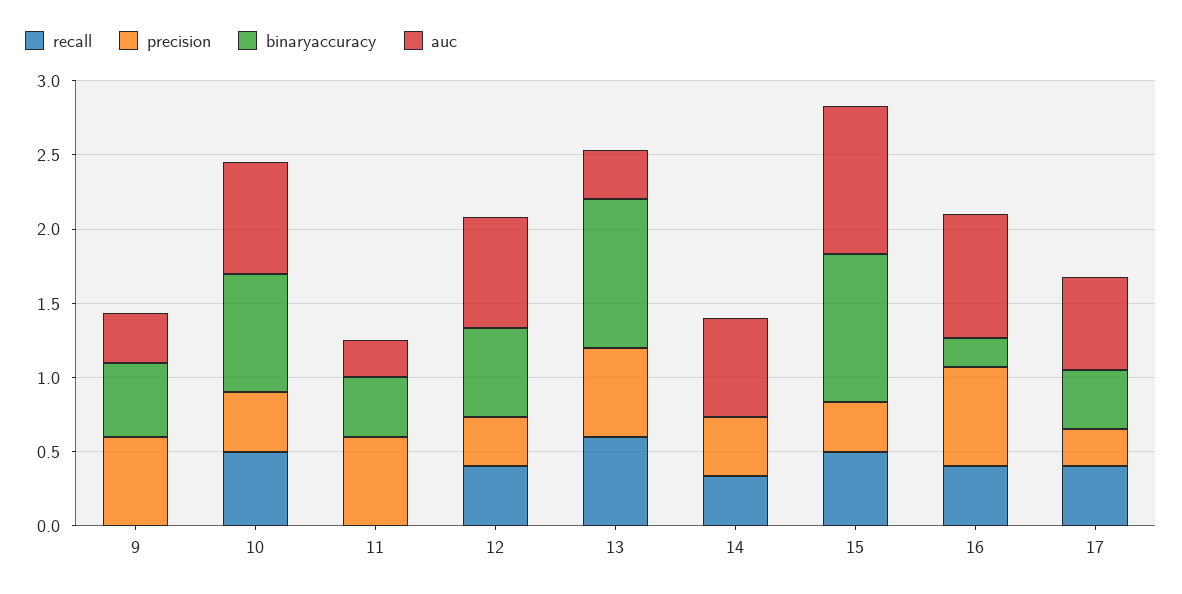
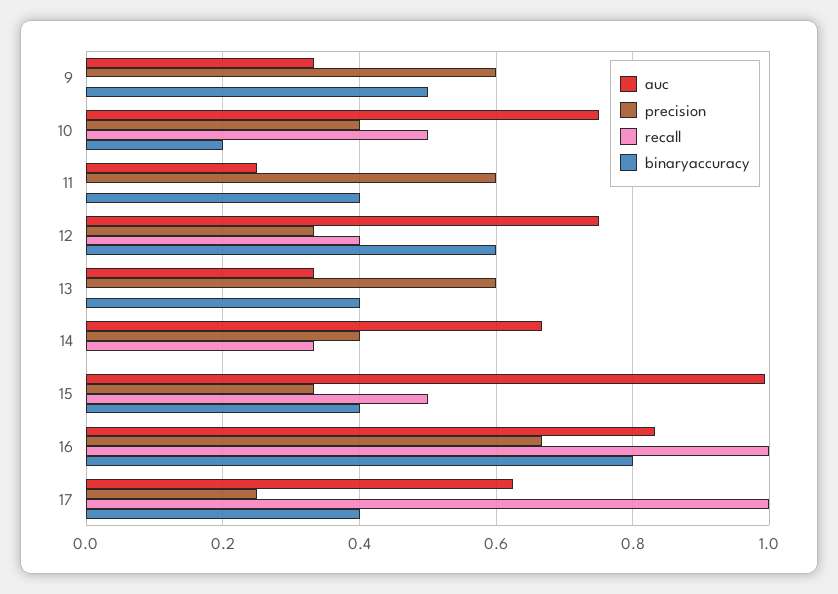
  {
    "recall": {
      "9": 0,
      "10": 0.5,
      "11": 0,
      "12": 0.4,
-     "13": 0.6,
+     "13": 0,
      "14": 0.34,
      "15": 0.5,
-     "16": 0.4,
+     "16": 1,
-     "17": 0.4
+     "17": 1
    },
    "precision": {
      "9": 0.6,
      "10": 0.4,
      "11": 0.6,
      "12": 0.34,
      "13": 0.6,
      "14": 0.4,
      "15": 0.34,
      "16": 0.66,
      "17": 0.26
    },
    "binaryaccuracy": {
      "9": 0.5,
-     "10": 0.8,
+     "10": 0.2,
      "11": 0.4,
      "12": 0.6,
-     "13": 1,
+     "13": 0.4,
      "14": 0,
-     "15": 1,
+     "15": 0.4,
-     "16": 0.2,
+     "16": 0.8,
      "17": 0.4
    },
    "auc": {
      "9": 0.34,
      "10": 0.76,
      "11": 0.26,
      "12": 0.76,
      "13": 0.34,
      "14": 0.66,
      "15": 1,
      "16": 0.84,
      "17": 0.62
    }
  }

